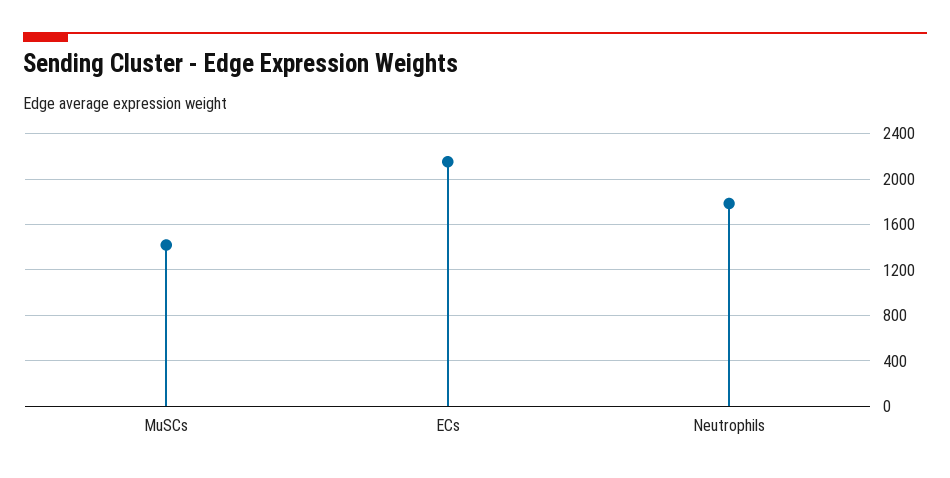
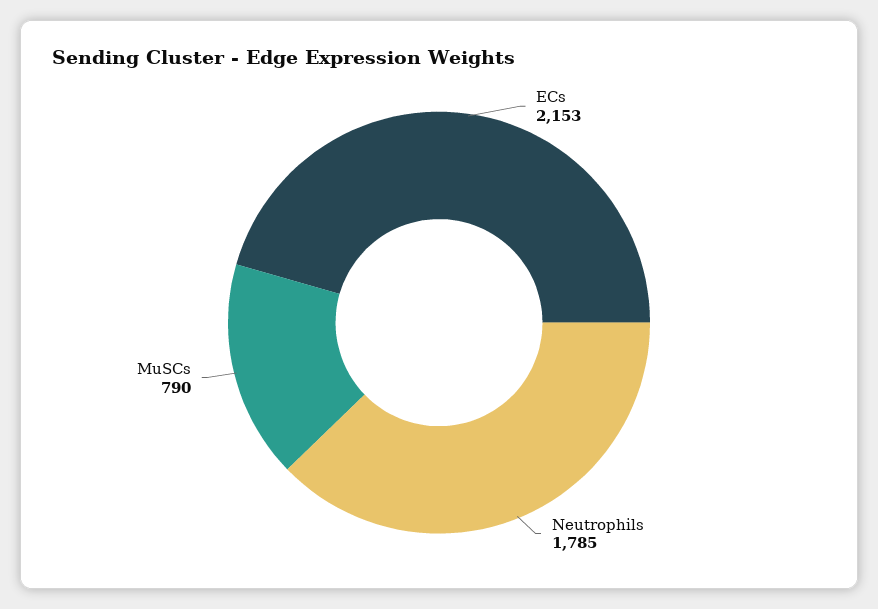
  {
-   "MuSCs": 1400,
+   "MuSCs": 790,
    "ECs": 2153,
    "Neutrophils": 1785
  }

